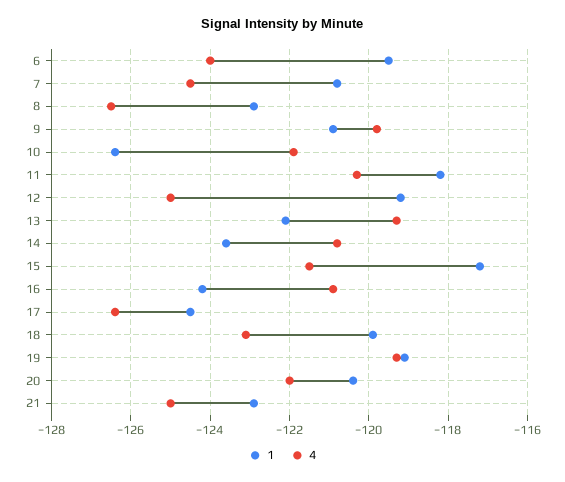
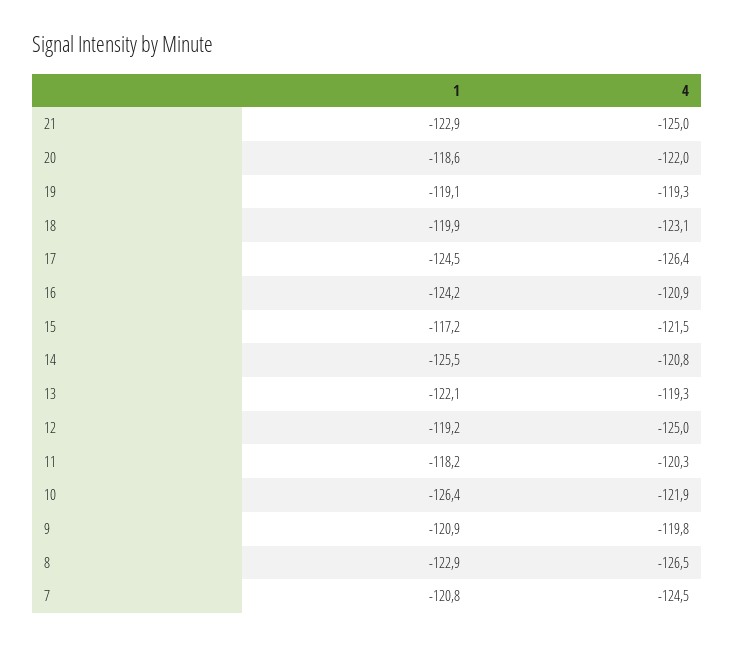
  {
    "1": {
-     "6": -119.5,
      "7": -120.8,
      "8": -122.9,
      "9": -120.9,
      "10": -126.4,
      "11": -118.2,
      "12": -119.2,
      "13": -122.1,
-     "14": -123.5,
+     "14": -125.5,
      "15": -117.2,
      "16": -124.2,
      "17": -124.5,
      "18": -119.9,
      "19": -119.1,
-     "20": -120.5,
+     "20": -118.6,
      "21": -122.9
    },
    "4": {
-     "6": -124,
      "7": -124.5,
      "8": -126.5,
      "9": -119.8,
      "10": -121.9,
      "11": -120.3,
      "12": -125,
      "13": -119.3,
      "14": -120.8,
      "15": -121.5,
      "16": -120.9,
      "17": -126.4,
      "18": -123.1,
      "19": -119.3,
      "20": -122,
      "21": -125
    }
  }

